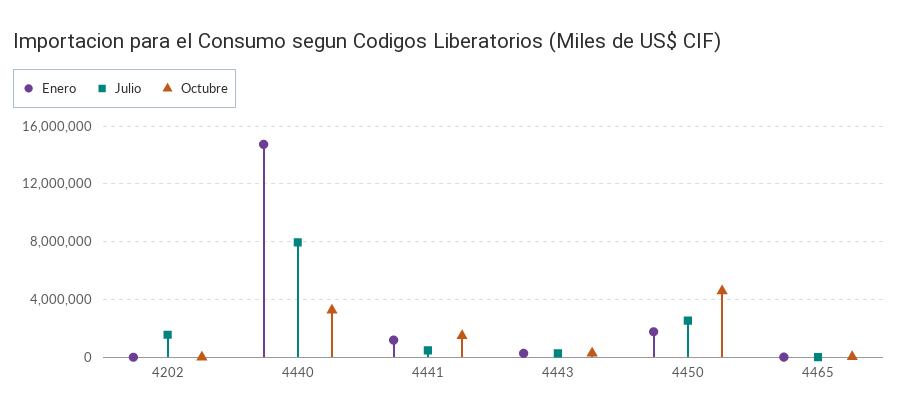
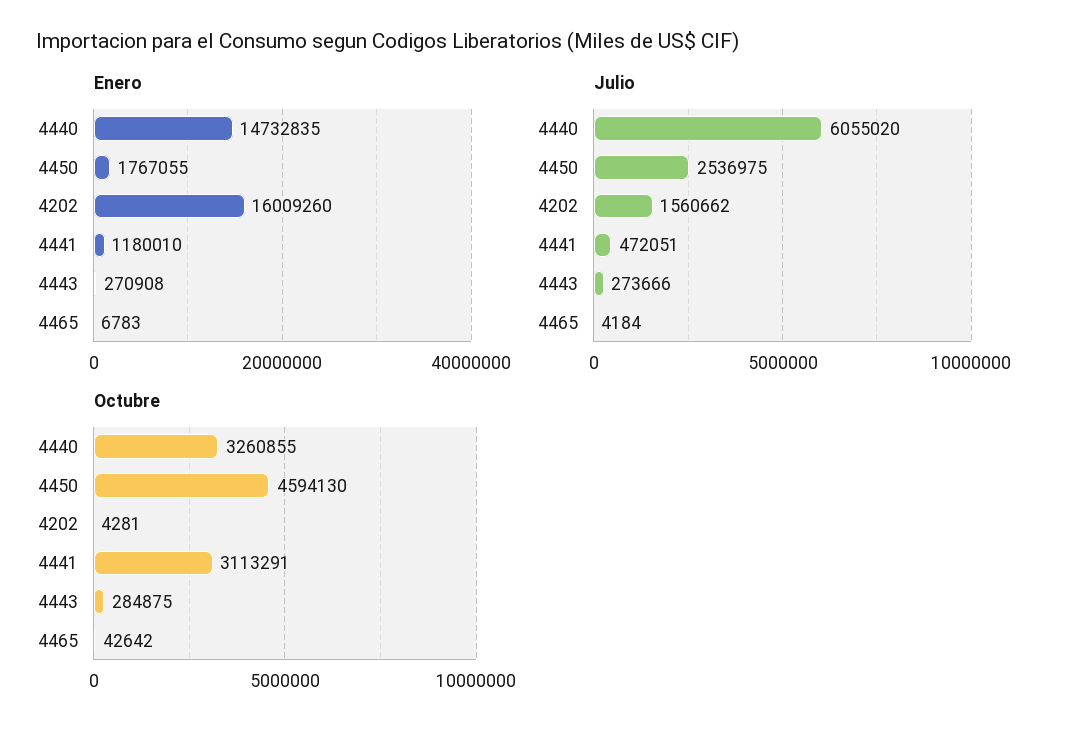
  {
    "Enero": {
-     "4202": 0,
+     "4202": 16009260,
      "4440": 14732835,
      "4441": 1180010,
      "4443": 270908,
      "4450": 1767055,
      "4465": 6783
    },
    "Julio": {
      "4202": 1560662,
-     "4440": 8000000,
+     "4440": 6055020,
      "4441": 472051,
      "4443": 273666,
      "4450": 2536975,
      "4465": 4184
    },
    "Octubre": {
      "4202": 4281,
      "4440": 3260855,
-     "4441": 1500000,
+     "4441": 3113291,
      "4443": 284875,
      "4450": 4594130,
      "4465": 42642
    }
  }

